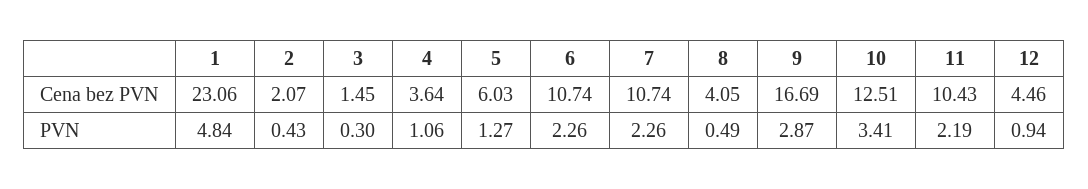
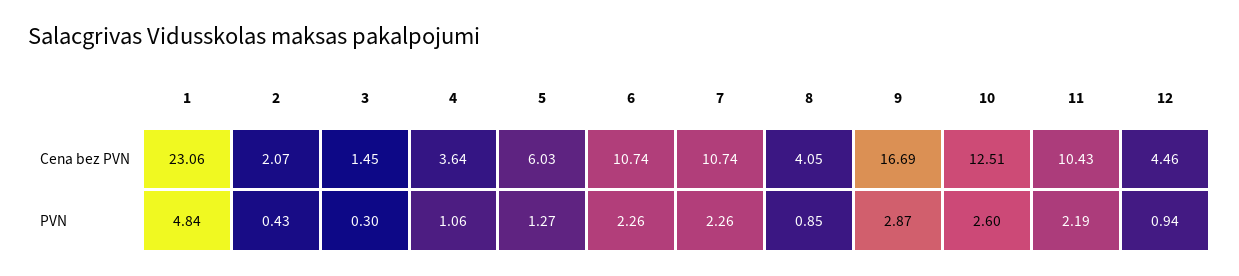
  {
    "1": {
      "Cena bez PVN": 23.06,
      "PVN": 4.84
    },
    "2": {
      "Cena bez PVN": 2.07,
      "PVN": 0.43
    },
    "3": {
      "Cena bez PVN": 1.45,
      "PVN": 0.3
    },
    "4": {
      "Cena bez PVN": 3.64,
      "PVN": 1.06
    },
    "5": {
      "Cena bez PVN": 6.03,
      "PVN": 1.27
    },
    "6": {
      "Cena bez PVN": 10.74,
      "PVN": 2.26
    },
    "7": {
      "Cena bez PVN": 10.74,
      "PVN": 2.26
    },
    "8": {
      "Cena bez PVN": 4.05,
-     "PVN": 0.49
+     "PVN": 0.85
    },
    "9": {
      "Cena bez PVN": 16.69,
      "PVN": 2.87
    },
    "10": {
      "Cena bez PVN": 12.51,
-     "PVN": 3.41
+     "PVN": 2.6
    },
    "11": {
      "Cena bez PVN": 10.43,
      "PVN": 2.19
    },
    "12": {
      "Cena bez PVN": 4.46,
      "PVN": 0.94
    }
  }

